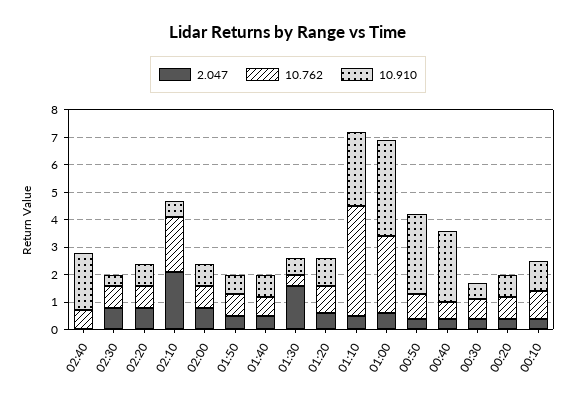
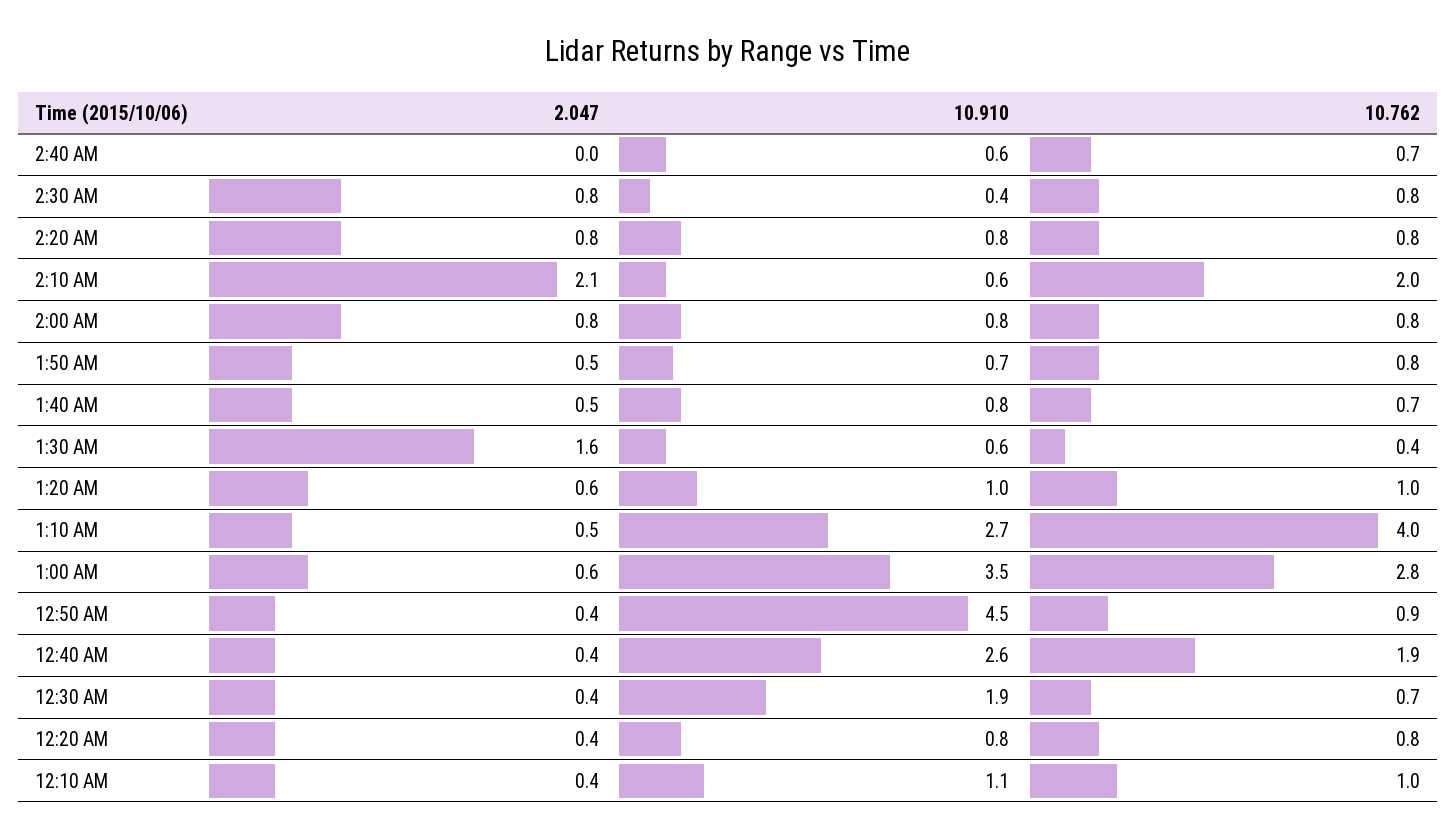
  {
    "2.047": {
      "02:40": 0,
      "02:30": 0.8,
      "02:20": 0.8,
      "02:10": 2.1,
      "02:00": 0.8,
      "01:50": 0.5,
      "01:40": 0.5,
      "01:30": 1.6,
      "01:20": 0.6,
      "01:10": 0.5,
      "01:00": 0.6,
      "00:50": 0.4,
      "00:40": 0.4,
      "00:30": 0.4,
      "00:20": 0.4,
      "00:10": 0.4
    },
    "10.762": {
      "02:40": 0.7,
      "02:30": 0.8,
      "02:20": 0.8,
      "02:10": 2,
      "02:00": 0.8,
      "01:50": 0.8,
      "01:40": 0.7,
      "01:30": 0.4,
      "01:20": 1,
      "01:10": 4,
      "01:00": 2.8,
      "00:50": 0.9,
-     "00:40": 0.5,
+     "00:40": 1.9,
      "00:30": 0.7,
      "00:20": 0.8,
      "00:10": 1
    },
    "10.910": {
-     "02:40": 2,
+     "02:40": 0.6,
      "02:30": 0.4,
      "02:20": 0.8,
      "02:10": 0.6,
      "02:00": 0.8,
      "01:50": 0.7,
      "01:40": 0.8,
      "01:30": 0.6,
      "01:20": 1,
      "01:10": 2.7,
      "01:00": 3.5,
-     "00:50": 3,
+     "00:50": 4.5,
      "00:40": 2.6,
-     "00:30": 0.5,
+     "00:30": 1.9,
      "00:20": 0.8,
      "00:10": 1.1
    }
  }

